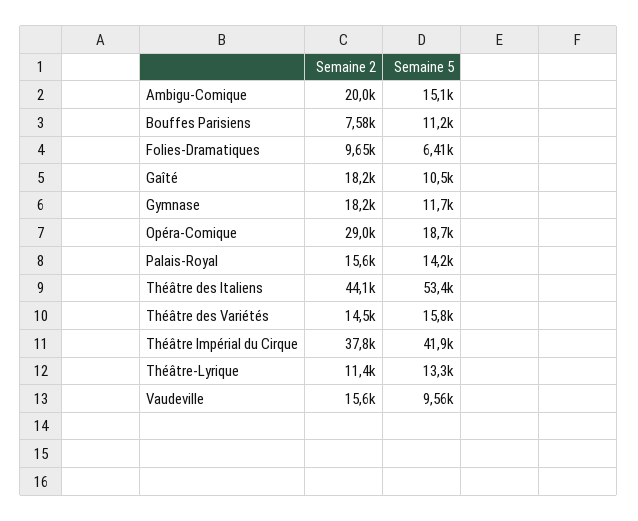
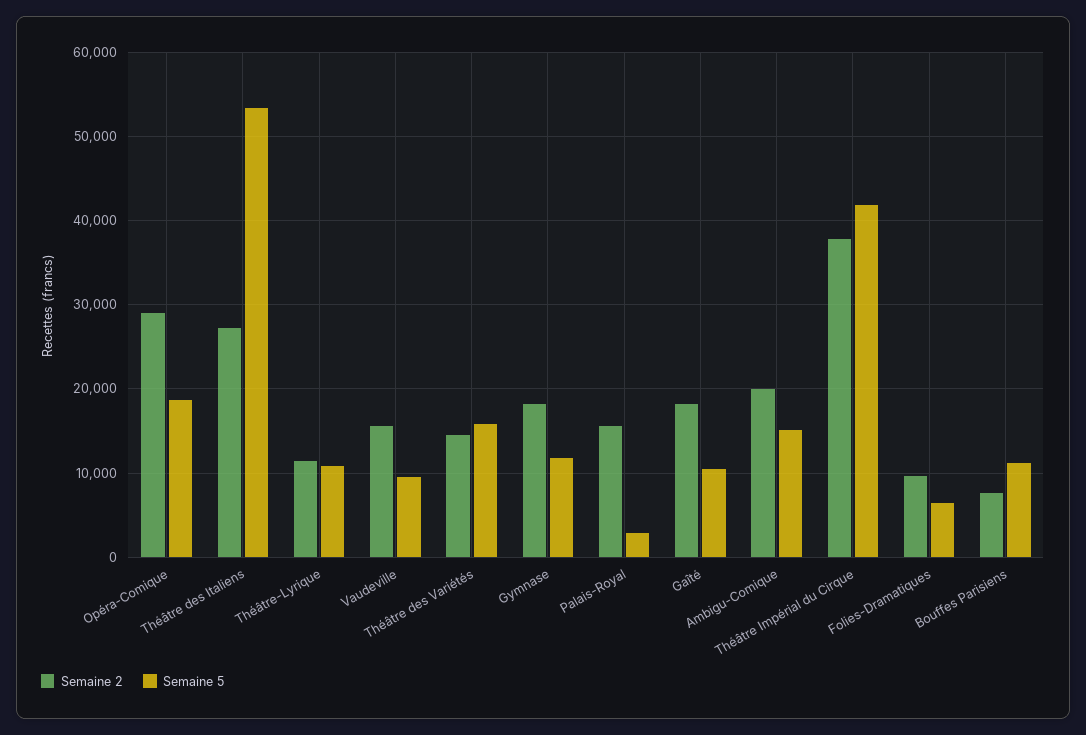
  {
    "Semaine 2": {
      "Ambigu-Comique": 20000,
      "Bouffes Parisiens": 7580,
      "Folies-Dramatiques": 9650,
      "Gaîté": 18200,
      "Gymnase": 18200,
      "Opéra-Comique": 29000,
      "Palais-Royal": 15600,
-     "Théâtre des Italiens": 44100,
+     "Théâtre des Italiens": 27000,
      "Théâtre des Variétés": 14500,
      "Théâtre Impérial du Cirque": 37800,
      "Théâtre-Lyrique": 11400,
      "Vaudeville": 15600
    },
    "Semaine 5": {
      "Ambigu-Comique": 15100,
      "Bouffes Parisiens": 11200,
      "Folies-Dramatiques": 6410,
      "Gaîté": 10500,
      "Gymnase": 11700,
      "Opéra-Comique": 18700,
-     "Palais-Royal": 14200,
+     "Palais-Royal": 3000,
      "Théâtre des Italiens": 53400,
      "Théâtre des Variétés": 15800,
      "Théâtre Impérial du Cirque": 41900,
-     "Théâtre-Lyrique": 13300,
+     "Théâtre-Lyrique": 11000,
      "Vaudeville": 9560
    }
  }

